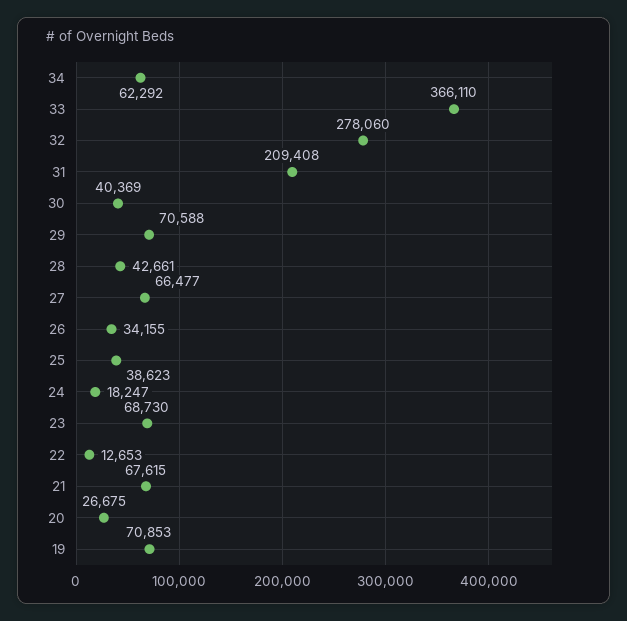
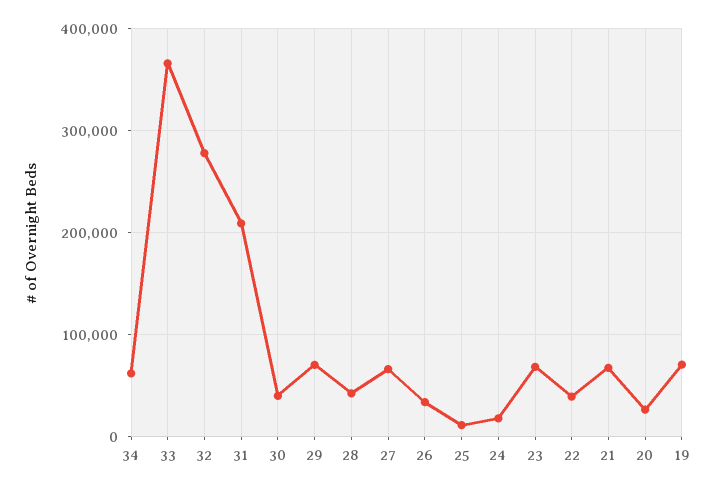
  {
    "34": 62292,
    "33": 366110,
    "32": 278060,
    "31": 209408,
    "30": 40369,
    "29": 70588,
    "28": 42661,
    "27": 66477,
    "26": 34155,
-   "25": 38623,
+   "25": 10000,
    "24": 18247,
    "23": 68730,
-   "22": 12653,
+   "22": 40000,
    "21": 67615,
    "20": 26675,
    "19": 70853
  }

